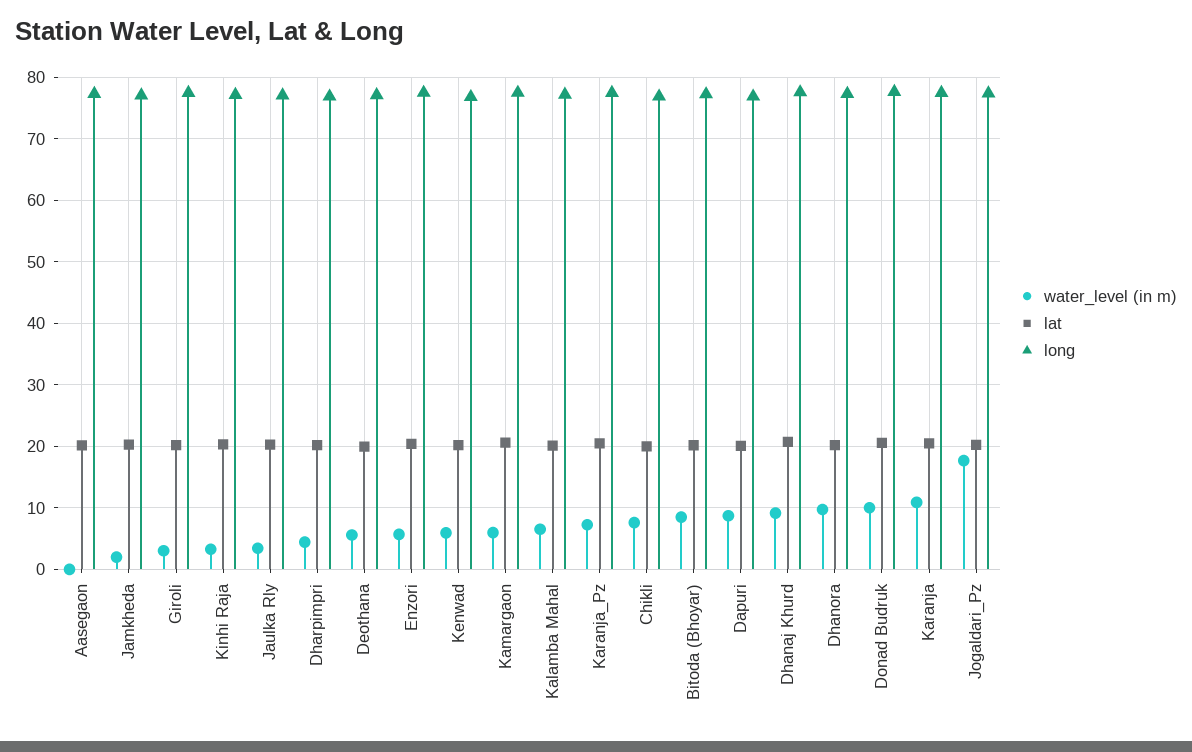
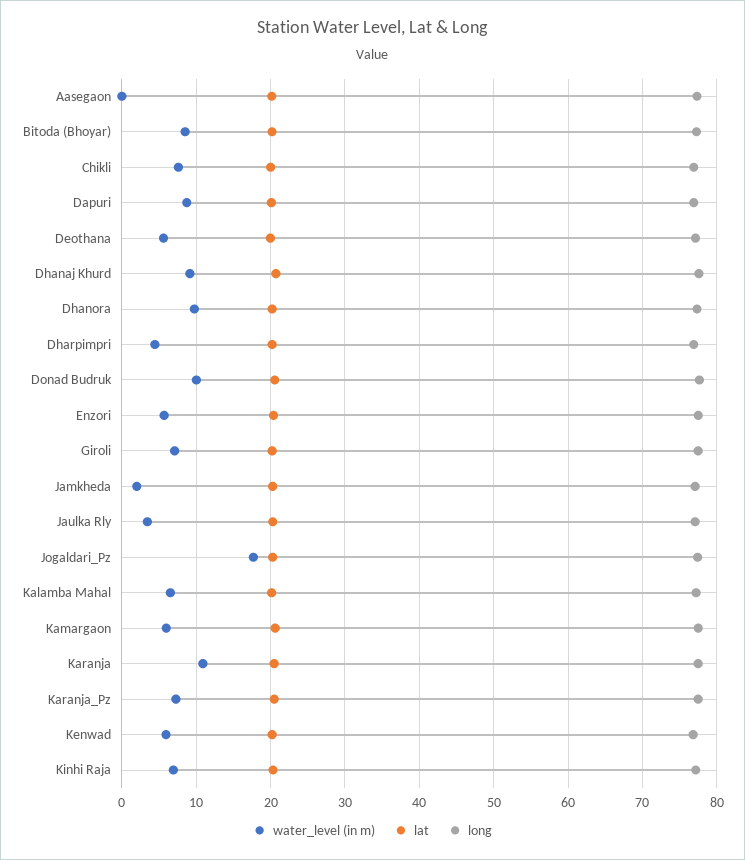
  {
    "water_level (in m)": {
      "Aasegaon": 0,
      "Jamkheda": 2,
-     "Giroli": 3,
+     "Giroli": 7,
-     "Kinhi Raja": 3,
+     "Kinhi Raja": 7,
      "Jaulka Rly": 3,
      "Dharpimpri": 4,
      "Deothana": 6,
      "Enzori": 6,
      "Kenwad": 6,
      "Kamargaon": 6,
      "Kalamba Mahal": 7,
      "Karanja_Pz": 7,
      "Chikli": 8,
      "Bitoda (Bhoyar)": 9,
      "Dapuri": 9,
      "Dhanaj Khurd": 9,
      "Dhanora": 10,
      "Donad Budruk": 10,
      "Karanja": 11,
      "Jogaldari_Pz": 18
    },
    "lat": {
      "Aasegaon": 20,
      "Jamkheda": 20,
      "Giroli": 20,
      "Kinhi Raja": 20,
      "Jaulka Rly": 20,
      "Dharpimpri": 20,
      "Deothana": 20,
      "Enzori": 20,
      "Kenwad": 20,
      "Kamargaon": 21,
      "Kalamba Mahal": 20,
      "Karanja_Pz": 20,
      "Chikli": 20,
      "Bitoda (Bhoyar)": 20,
      "Dapuri": 20,
      "Dhanaj Khurd": 21,
      "Dhanora": 20,
      "Donad Budruk": 21,
      "Karanja": 20,
      "Jogaldari_Pz": 20
    },
    "long": {
      "Aasegaon": 77,
      "Jamkheda": 77,
      "Giroli": 77,
      "Kinhi Raja": 77,
      "Jaulka Rly": 77,
      "Dharpimpri": 77,
      "Deothana": 77,
      "Enzori": 78,
      "Kenwad": 77,
      "Kamargaon": 78,
      "Kalamba Mahal": 77,
      "Karanja_Pz": 77,
      "Chikli": 77,
      "Bitoda (Bhoyar)": 77,
      "Dapuri": 77,
      "Dhanaj Khurd": 78,
      "Dhanora": 77,
      "Donad Budruk": 78,
      "Karanja": 77,
      "Jogaldari_Pz": 77
    }
  }

